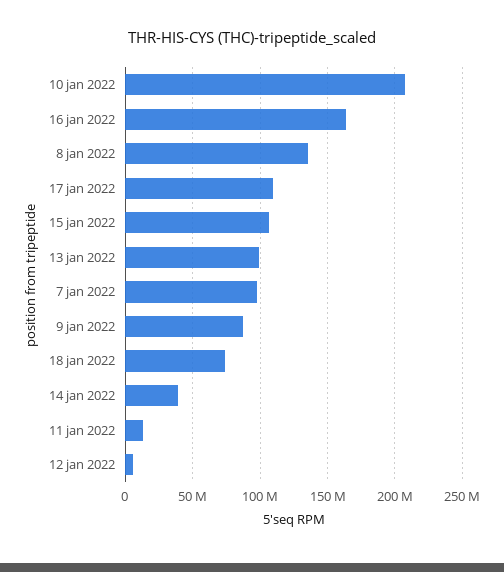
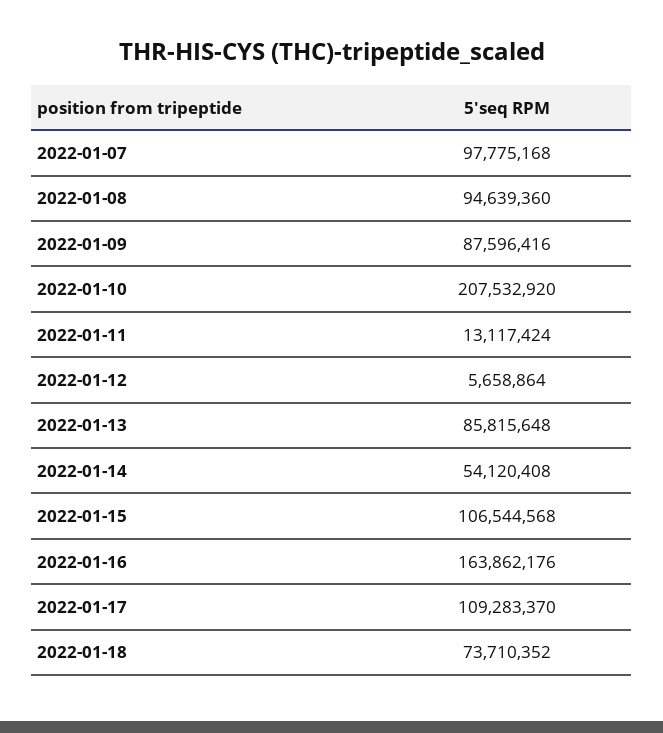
  {
    "10 jan 2022": 207532920,
    "16 jan 2022": 163862176,
-   "8 jan 2022": 135000000,
+   "8 jan 2022": 94639360,
    "17 jan 2022": 109283370,
    "15 jan 2022": 106544568,
-   "13 jan 2022": 100000000,
+   "13 jan 2022": 85815648,
    "7 jan 2022": 97775168,
    "9 jan 2022": 87596416,
    "18 jan 2022": 73710352,
-   "14 jan 2022": 40000000,
+   "14 jan 2022": 54120408,
    "11 jan 2022": 13117424,
    "12 jan 2022": 5658864
  }

